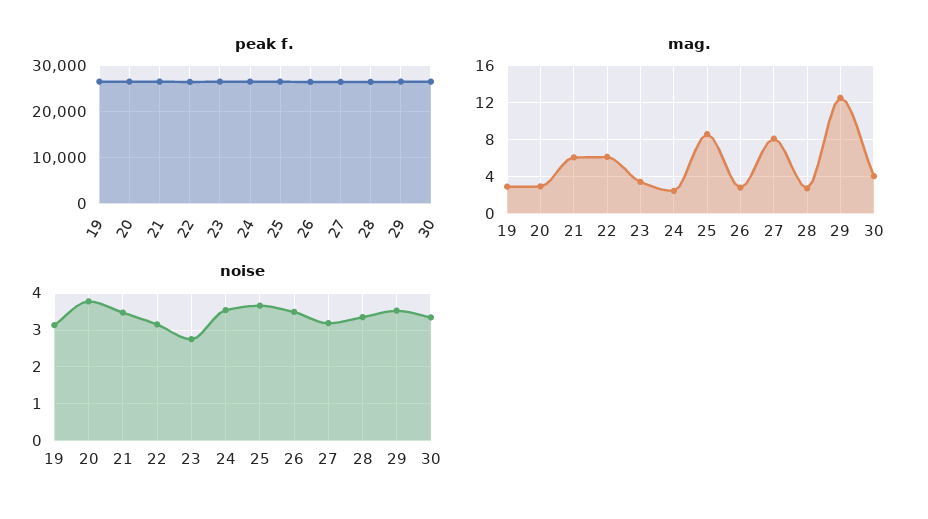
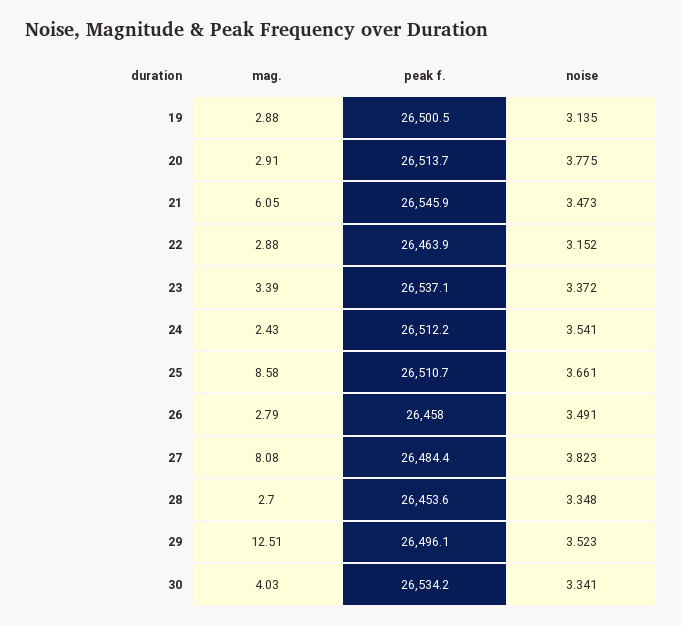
  {
    "peak f.": {
      "19": 26500.5,
      "20": 26513.7,
      "21": 26545.9,
      "22": 26463.9,
      "23": 26537.1,
      "24": 26512.2,
      "25": 26510.7,
      "26": 26458,
      "27": 26484.4,
      "28": 26453.6,
      "29": 26496.1,
      "30": 26534.2
    },
    "mag.": {
      "19": 2.88,
      "20": 2.91,
      "21": 6.05,
-     "22": 6,
+     "22": 2.88,
      "23": 3.39,
      "24": 2.43,
      "25": 8.58,
      "26": 2.79,
      "27": 8.08,
      "28": 2.7,
      "29": 12.51,
      "30": 4.03
    },
    "noise": {
      "19": 3.135,
      "20": 3.775,
      "21": 3.473,
      "22": 3.152,
-     "23": 2.8,
+     "23": 3.372,
      "24": 3.541,
      "25": 3.661,
      "26": 3.491,
-     "27": 3.2,
+     "27": 3.823,
      "28": 3.348,
      "29": 3.523,
      "30": 3.341
    }
  }

